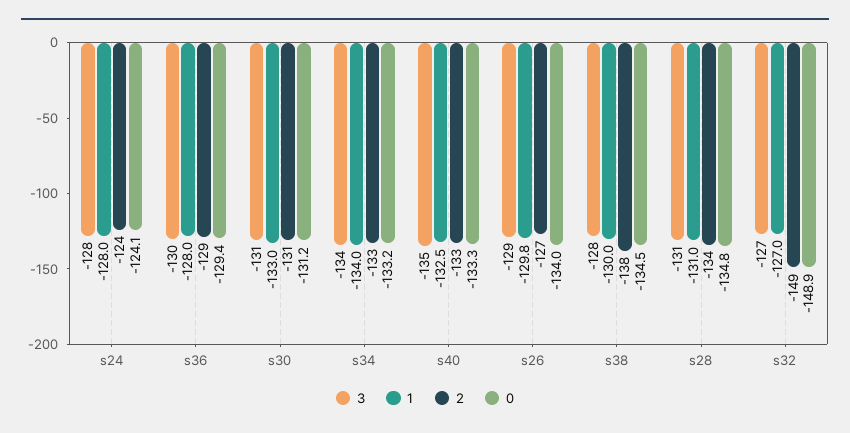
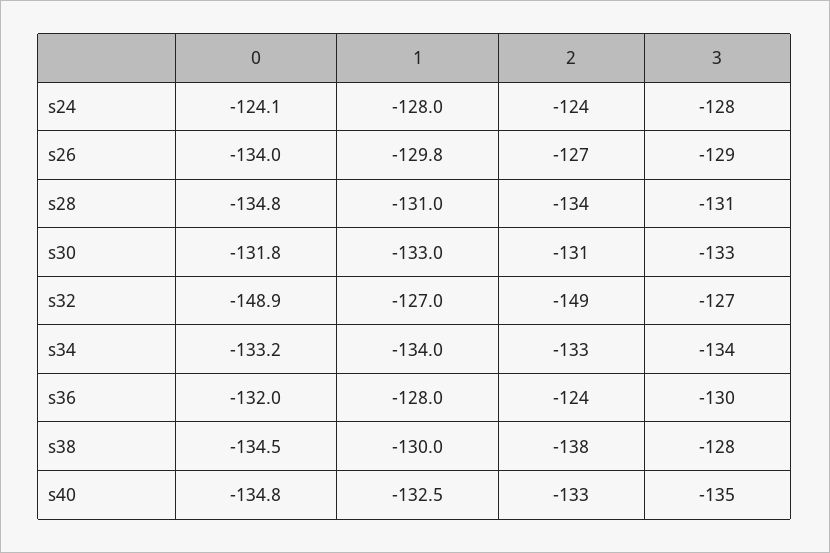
  {
    "3": {
      "s24": -128,
      "s36": -130,
-     "s30": -131,
+     "s30": -133,
      "s34": -134,
      "s40": -135,
      "s26": -129,
      "s38": -128,
      "s28": -131,
      "s32": -127
    },
    "1": {
      "s24": -128,
      "s36": -128,
      "s30": -133,
      "s34": -134,
      "s40": -132.5,
      "s26": -129.8,
      "s38": -130,
      "s28": -131,
      "s32": -127
    },
    "2": {
      "s24": -124,
-     "s36": -129,
+     "s36": -124,
      "s30": -131,
      "s34": -133,
      "s40": -133,
      "s26": -127,
      "s38": -138,
      "s28": -134,
      "s32": -149
    },
    "0": {
      "s24": -124.1,
-     "s36": -129.4,
+     "s36": -132,
-     "s30": -131.2,
+     "s30": -131.8,
      "s34": -133.2,
-     "s40": -133.3,
+     "s40": -134.8,
      "s26": -134,
      "s38": -134.5,
      "s28": -134.8,
      "s32": -148.9
    }
  }

